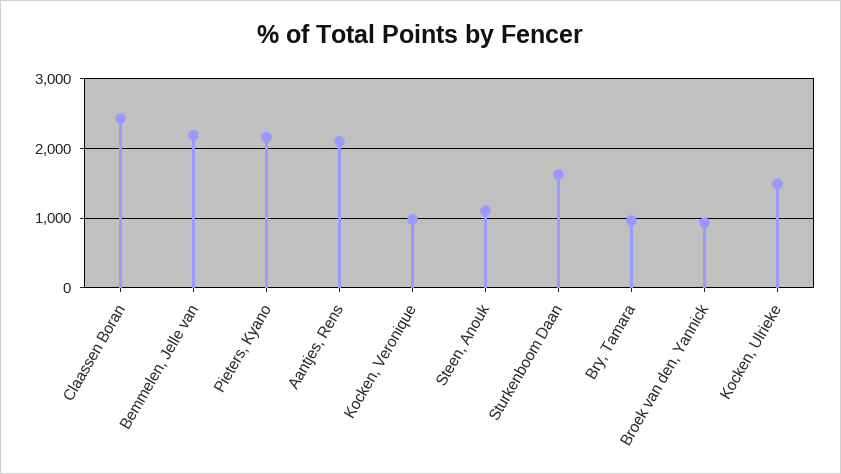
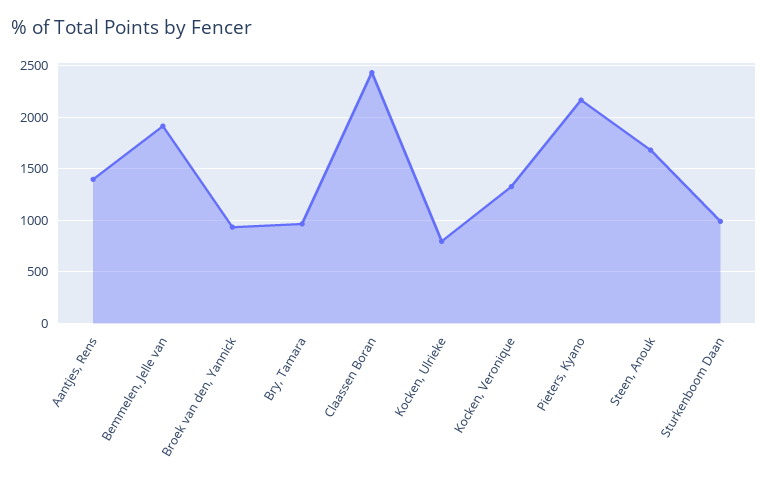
  {
    "Claassen Boran": 2400,
-   "Bemmelen, Jelle van": 2200,
+   "Bemmelen, Jelle van": 1900,
    "Pieters, Kyano": 2200,
-   "Aantjes, Rens": 2100,
+   "Aantjes, Rens": 1400,
-   "Kocken, Veronique": 1000,
+   "Kocken, Veronique": 1300,
-   "Steen, Anouk": 1100,
+   "Steen, Anouk": 1700,
-   "Sturkenboom Daan": 1600,
+   "Sturkenboom Daan": 1000,
    "Bry, Tamara": 1000,
    "Broek van den, Yannick": 900,
-   "Kocken, Ulrieke": 1500
+   "Kocken, Ulrieke": 800
  }

